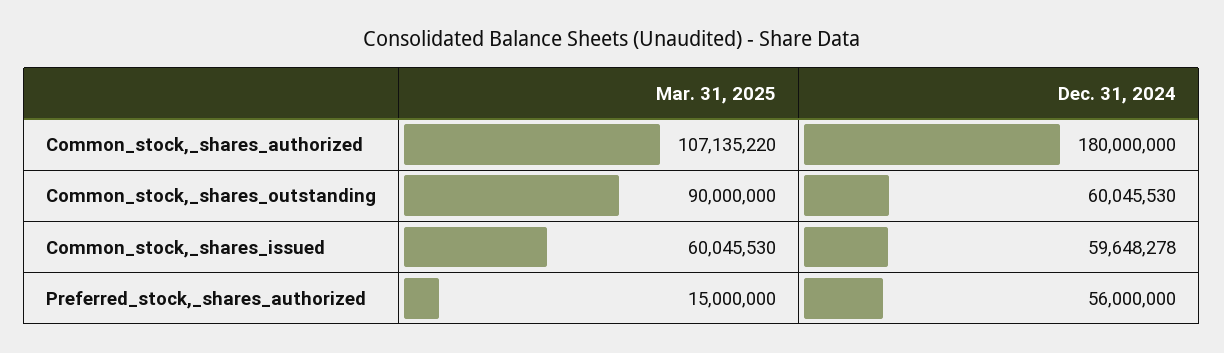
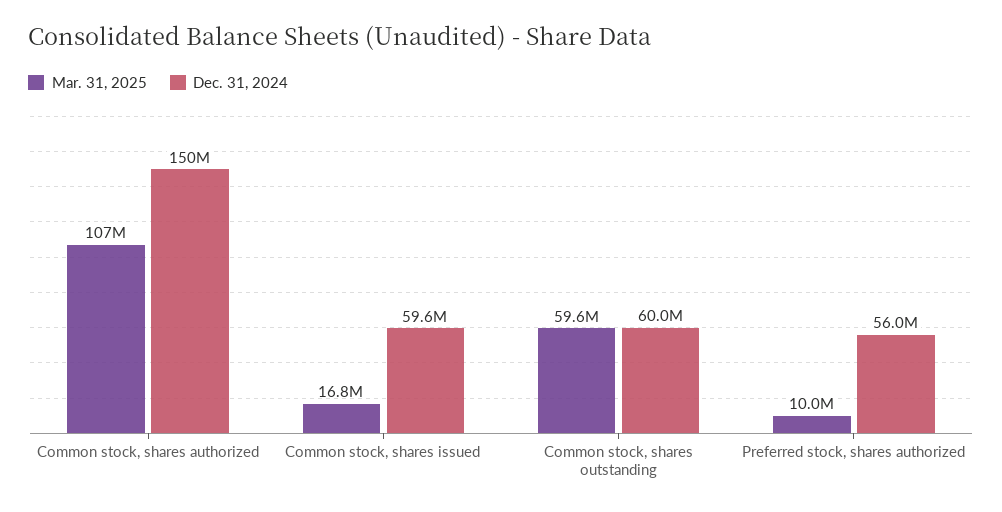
  {
    "Mar. 31, 2025": {
      "Common_stock,_shares_authorized": 107135220,
-     "Common_stock,_shares_outstanding": 90000000,
+     "Common_stock,_shares_outstanding": 59600000,
-     "Common_stock,_shares_issued": 60045530,
+     "Common_stock,_shares_issued": 16800000,
-     "Preferred_stock,_shares_authorized": 15000000
+     "Preferred_stock,_shares_authorized": 10000000
    },
    "Dec. 31, 2024": {
-     "Common_stock,_shares_authorized": 180000000,
+     "Common_stock,_shares_authorized": 150000000,
      "Common_stock,_shares_outstanding": 60045530,
      "Common_stock,_shares_issued": 59648278,
      "Preferred_stock,_shares_authorized": 56000000
    }
  }

